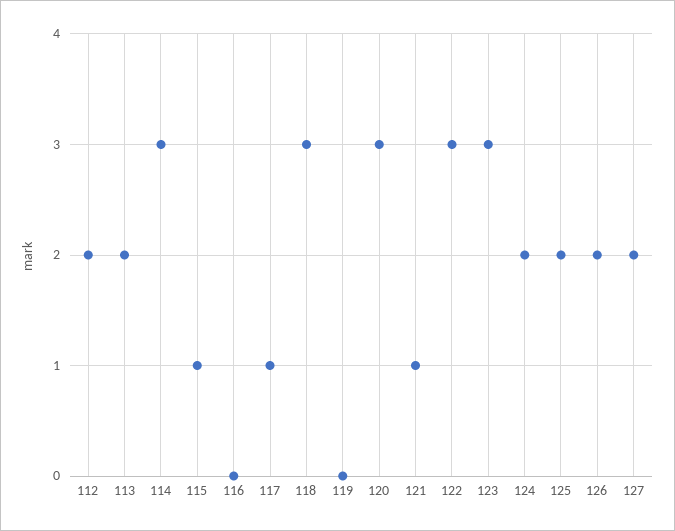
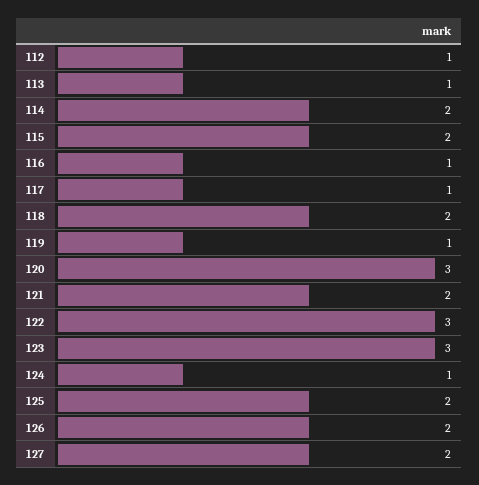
  {
-   "112": 2,
+   "112": 1,
-   "113": 2,
+   "113": 1,
-   "114": 3,
+   "114": 2,
-   "115": 1,
+   "115": 2,
-   "116": 0,
+   "116": 1,
    "117": 1,
-   "118": 3,
+   "118": 2,
-   "119": 0,
+   "119": 1,
    "120": 3,
-   "121": 1,
+   "121": 2,
    "122": 3,
    "123": 3,
-   "124": 2,
+   "124": 1,
    "125": 2,
    "126": 2,
    "127": 2
  }

